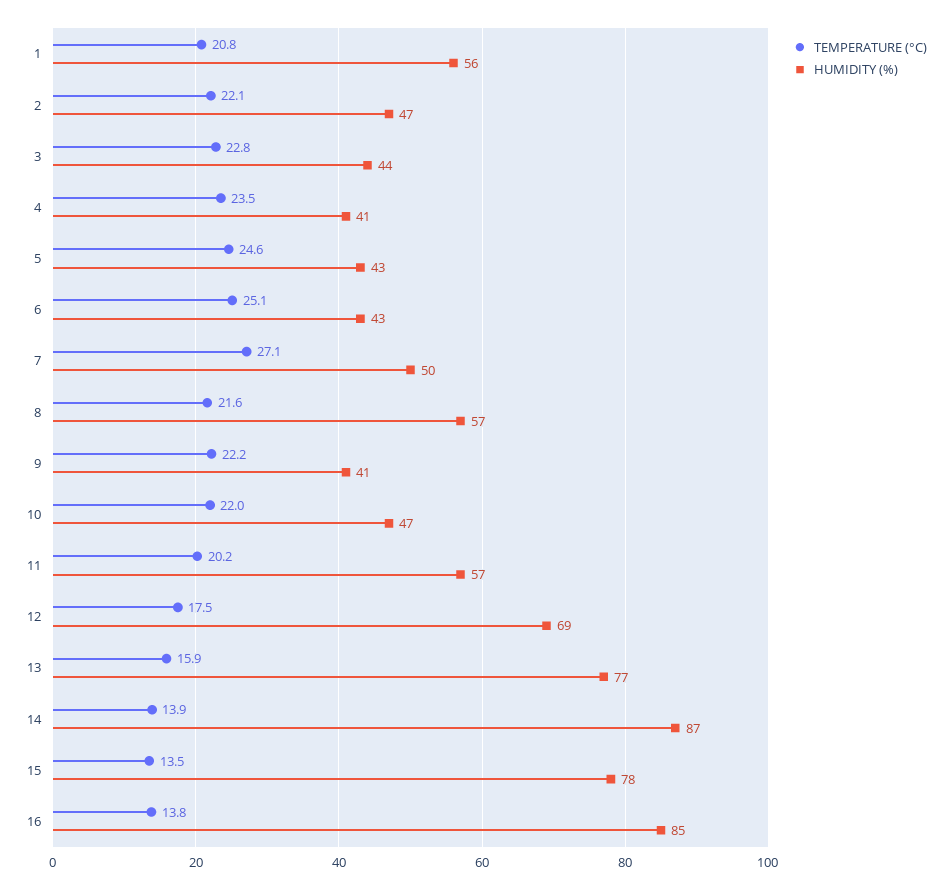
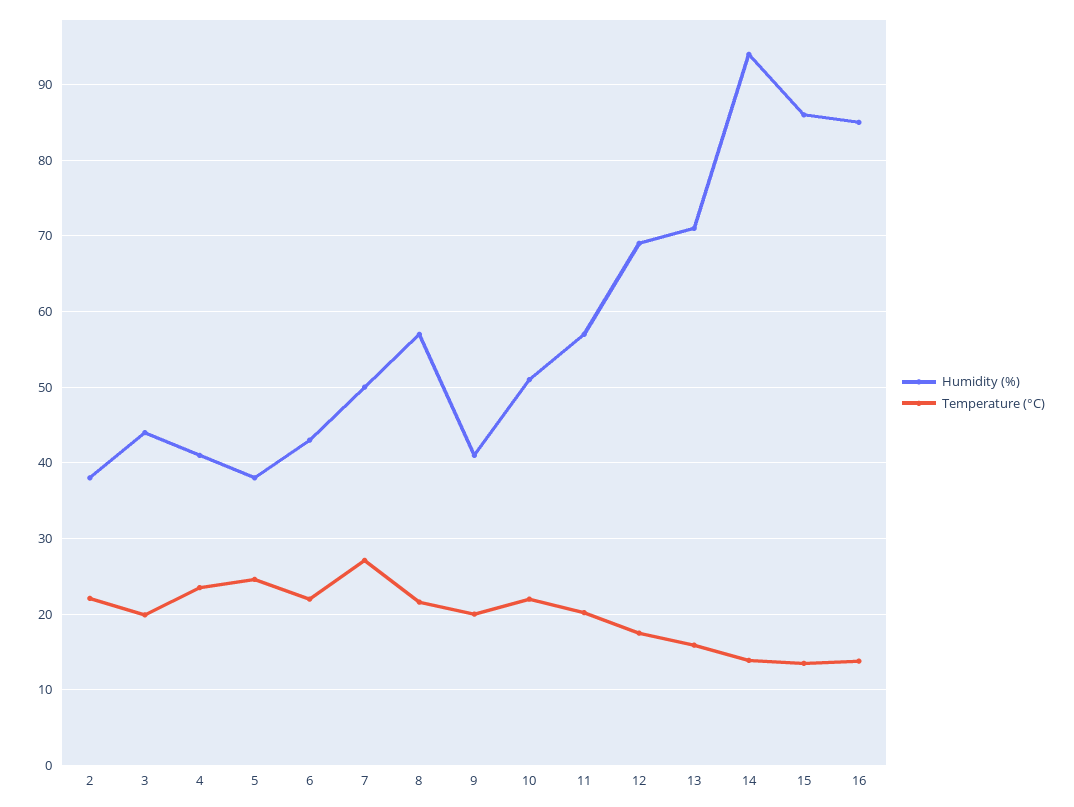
  {
    "TEMPERATURE (°C)": {
-     "1": 20.8,
      "2": 22.1,
-     "3": 22.8,
+     "3": 20,
      "4": 23.5,
      "5": 24.6,
-     "6": 25.1,
+     "6": 22,
      "7": 27.1,
      "8": 21.6,
-     "9": 22.2,
+     "9": 20,
      "10": 22,
      "11": 20.2,
      "12": 17.5,
      "13": 15.9,
      "14": 13.9,
      "15": 13.5,
      "16": 13.8
    },
    "HUMIDITY (%)": {
-     "1": 56,
-     "2": 47,
+     "2": 38,
      "3": 44,
      "4": 41,
-     "5": 43,
+     "5": 38,
      "6": 43,
      "7": 50,
      "8": 57,
      "9": 41,
-     "10": 47,
+     "10": 51,
      "11": 57,
      "12": 69,
-     "13": 77,
+     "13": 71,
-     "14": 87,
+     "14": 94,
-     "15": 78,
+     "15": 86,
      "16": 85
    }
  }

